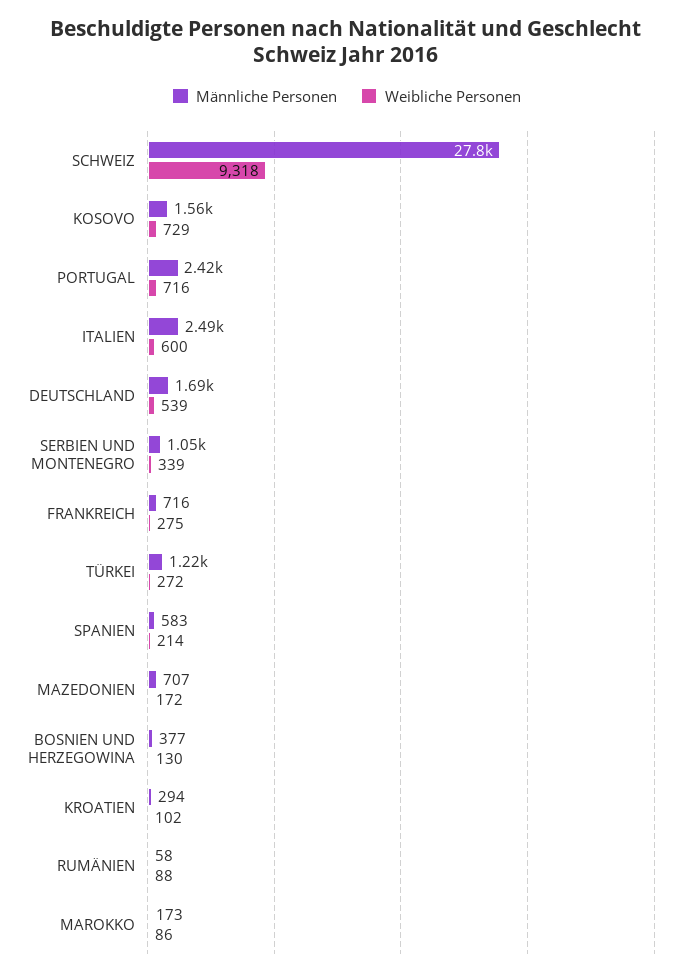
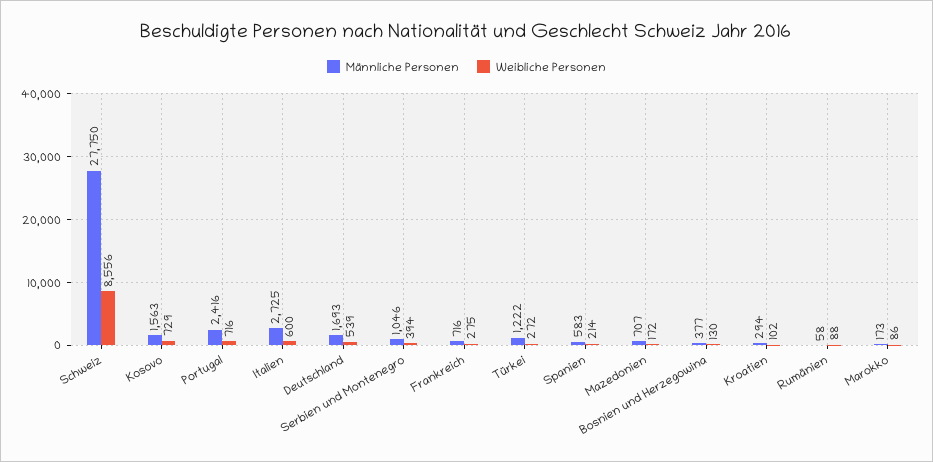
  {
    "Männliche Personen": {
      "SCHWEIZ": 27750,
      "KOSOVO": 1563,
      "PORTUGAL": 2416,
-     "ITALIEN": 2490,
+     "ITALIEN": 2725,
      "DEUTSCHLAND": 1693,
      "SERBIEN UND MONTENEGRO": 1046,
      "FRANKREICH": 716,
      "TÜRKEI": 1222,
      "SPANIEN": 583,
      "MAZEDONIEN": 707,
      "BOSNIEN UND HERZEGOWINA": 377,
      "KROATIEN": 294,
      "RUMÄNIEN": 58,
      "MAROKKO": 173
    },
    "Weibliche Personen": {
-     "SCHWEIZ": 9318,
+     "SCHWEIZ": 8556,
      "KOSOVO": 729,
      "PORTUGAL": 716,
      "ITALIEN": 600,
      "DEUTSCHLAND": 539,
-     "SERBIEN UND MONTENEGRO": 339,
+     "SERBIEN UND MONTENEGRO": 394,
      "FRANKREICH": 275,
      "TÜRKEI": 272,
      "SPANIEN": 214,
      "MAZEDONIEN": 172,
      "BOSNIEN UND HERZEGOWINA": 130,
      "KROATIEN": 102,
      "RUMÄNIEN": 88,
      "MAROKKO": 86
    }
  }

